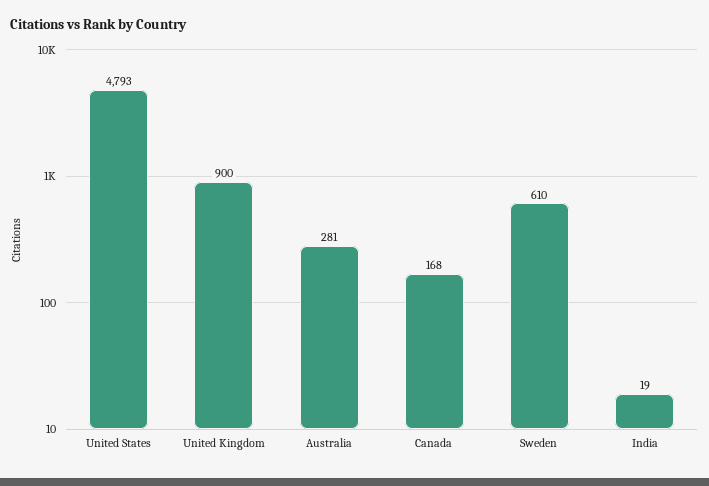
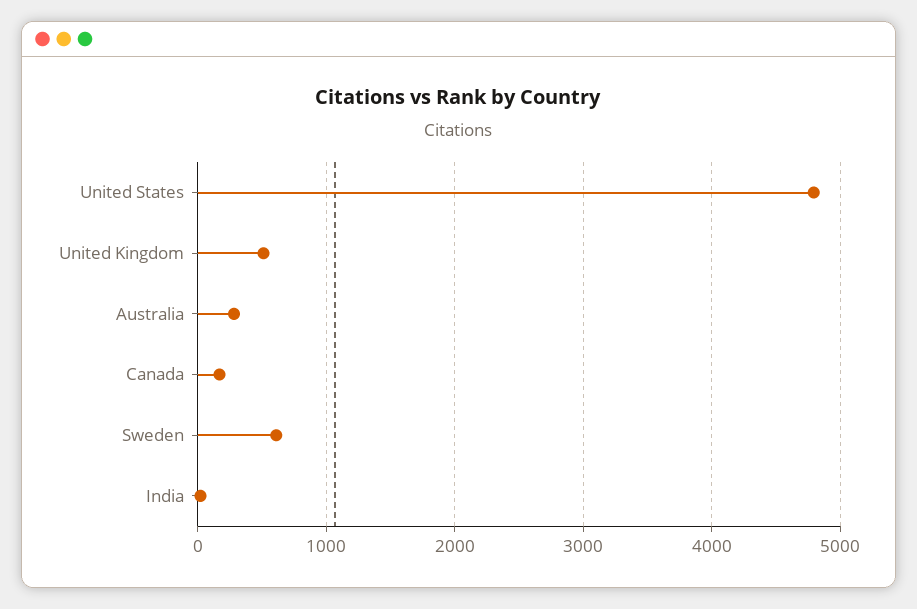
  {
    "United States": 4793,
-   "United Kingdom": 900,
+   "United Kingdom": 500,
    "Australia": 281,
    "Canada": 168,
    "Sweden": 610,
    "India": 19
  }

